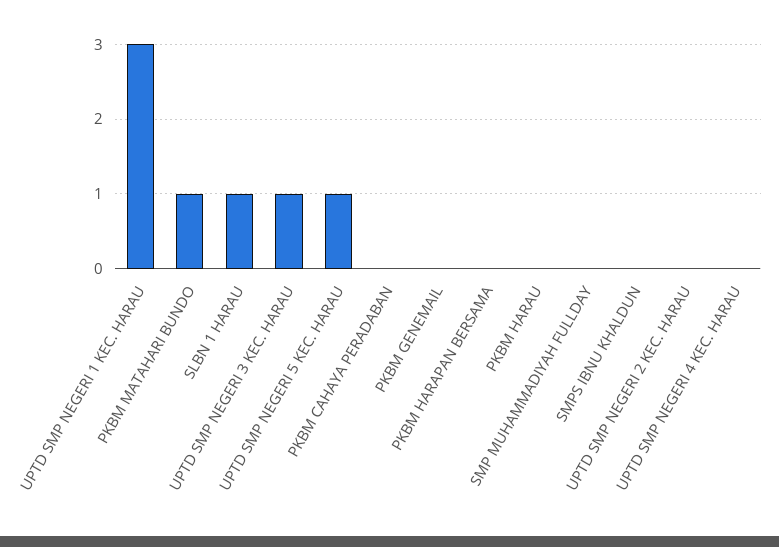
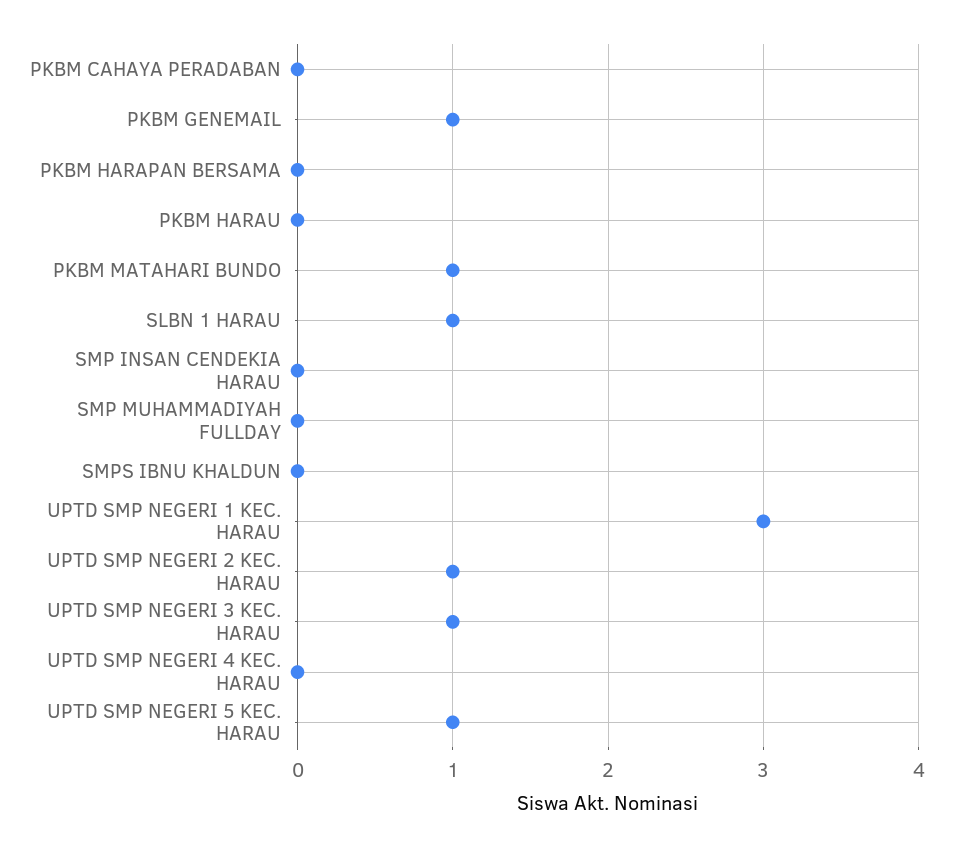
  {
    "UPTD SMP NEGERI 1 KEC. HARAU": 3,
    "PKBM MATAHARI BUNDO": 1,
    "SLBN 1 HARAU": 1,
    "UPTD SMP NEGERI 3 KEC. HARAU": 1,
    "UPTD SMP NEGERI 5 KEC. HARAU": 1,
    "PKBM CAHAYA PERADABAN": 0,
-   "PKBM GENEMAIL": 0,
+   "PKBM GENEMAIL": 1,
    "PKBM HARAPAN BERSAMA": 0,
    "PKBM HARAU": 0,
    "SMP MUHAMMADIYAH FULLDAY": 0,
    "SMPS IBNU KHALDUN": 0,
-   "UPTD SMP NEGERI 2 KEC. HARAU": 0,
+   "UPTD SMP NEGERI 2 KEC. HARAU": 1,
-   "UPTD SMP NEGERI 4 KEC. HARAU": 0
+   "UPTD SMP NEGERI 4 KEC. HARAU": 0,
+   "SMP INSAN CENDEKIA HARAU": 0
  }

